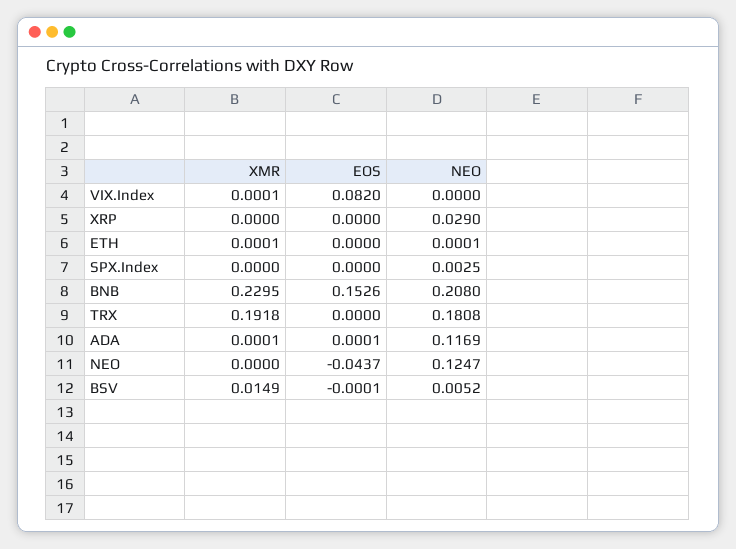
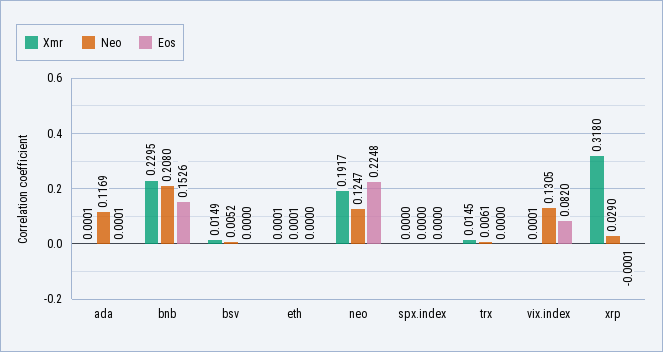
  {
    "XMR": {
      "VIX.Index": 0.0001,
-     "XRP": 0,
+     "XRP": 0.318,
      "ETH": 0.0001,
      "SPX.Index": 0,
      "BNB": 0.2295,
-     "TRX": 0.1918,
+     "TRX": 0.0145,
      "ADA": 0.0001,
-     "NEO": 0,
+     "NEO": 0.1917,
      "BSV": 0.0149
    },
    "EOS": {
      "VIX.Index": 0.082,
-     "XRP": 0,
+     "XRP": -0.0001,
      "ETH": 0,
      "SPX.Index": 0,
      "BNB": 0.1526,
      "TRX": 0,
      "ADA": 0.0001,
-     "NEO": -0.0437,
+     "NEO": 0.2248,
-     "BSV": -0.0001
+     "BSV": 0
    },
    "NEO": {
-     "VIX.Index": 0,
+     "VIX.Index": 0.1305,
      "XRP": 0.029,
      "ETH": 0.0001,
-     "SPX.Index": 0.0025,
+     "SPX.Index": 0,
      "BNB": 0.208,
-     "TRX": 0.1808,
+     "TRX": 0.0061,
      "ADA": 0.1169,
      "NEO": 0.1247,
      "BSV": 0.0052
    }
  }

